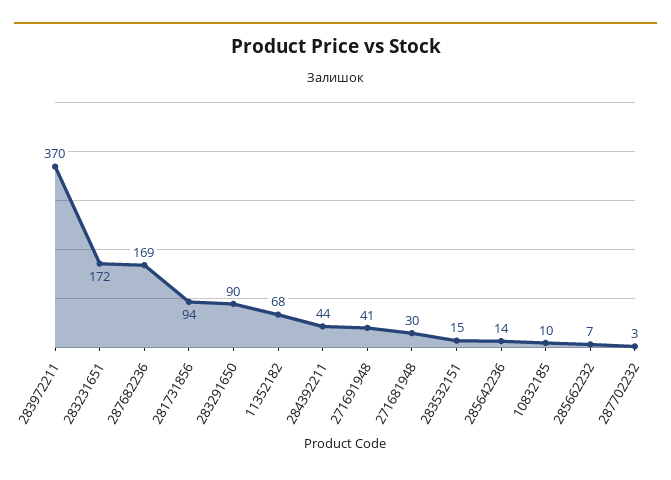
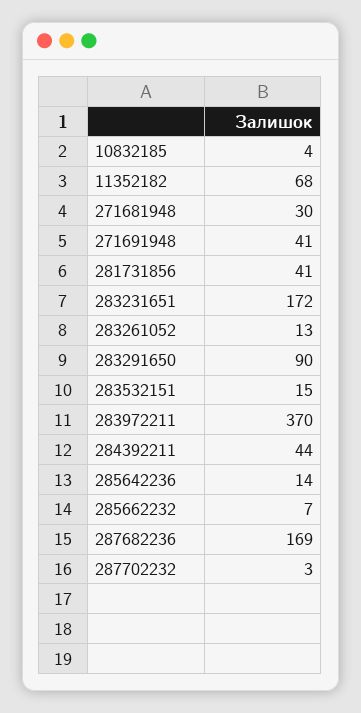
  {
    "283972211": 370,
    "283231651": 172,
    "287682236": 169,
-   "281731856": 94,
+   "281731856": 41,
    "283291650": 90,
    "11352182": 68,
    "284392211": 44,
    "271691948": 41,
    "271681948": 30,
    "283532151": 15,
    "285642236": 14,
-   "10832185": 10,
+   "10832185": 4,
    "285662232": 7,
-   "287702232": 3
+   "287702232": 3,
+   "283261052": 13
  }

